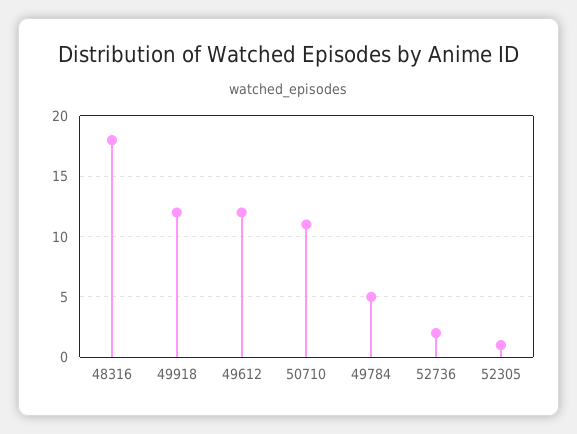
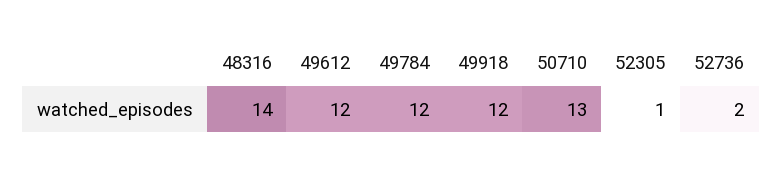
  {
-   "48316": 18,
+   "48316": 14,
    "49918": 12,
    "49612": 12,
-   "50710": 11,
+   "50710": 13,
-   "49784": 5,
+   "49784": 12,
    "52736": 2,
    "52305": 1
  }

